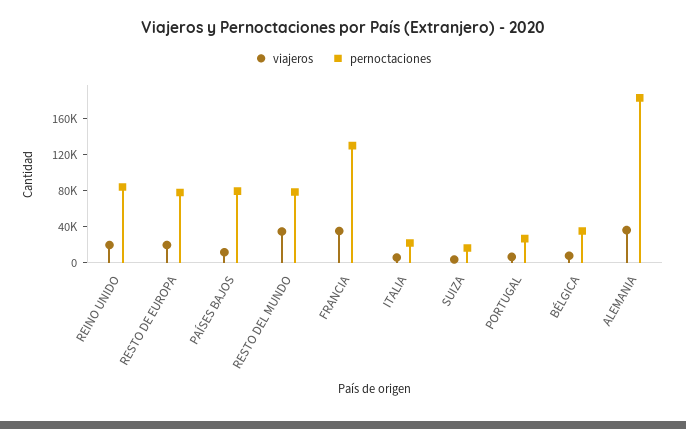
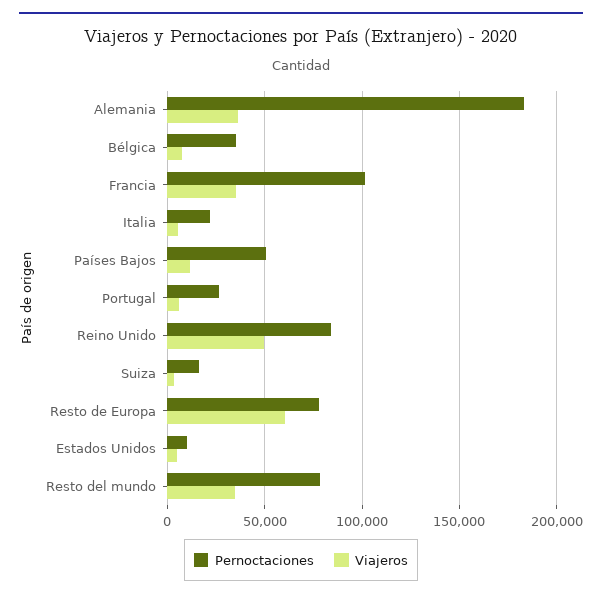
  {
    "viajeros": {
-     "REINO UNIDO": 20000,
+     "REINO UNIDO": 50000,
-     "RESTO DE EUROPA": 20000,
+     "RESTO DE EUROPA": 60000,
      "PAÍSES BAJOS": 10000,
      "RESTO DEL MUNDO": 35000,
      "FRANCIA": 35000,
      "ITALIA": 5000,
      "SUIZA": 5000,
      "PORTUGAL": 5000,
      "BÉLGICA": 10000,
-     "ALEMANIA": 35000
+     "ALEMANIA": 35000,
+     "Estados Unidos": 5000
    },
    "pernoctaciones": {
      "REINO UNIDO": 85000,
      "RESTO DE EUROPA": 80000,
-     "PAÍSES BAJOS": 80000,
+     "PAÍSES BAJOS": 50000,
      "RESTO DEL MUNDO": 80000,
-     "FRANCIA": 130000,
+     "FRANCIA": 100000,
      "ITALIA": 20000,
      "SUIZA": 15000,
      "PORTUGAL": 25000,
      "BÉLGICA": 35000,
-     "ALEMANIA": 185000
+     "ALEMANIA": 185000,
+     "Estados Unidos": 10000
    }
  }

